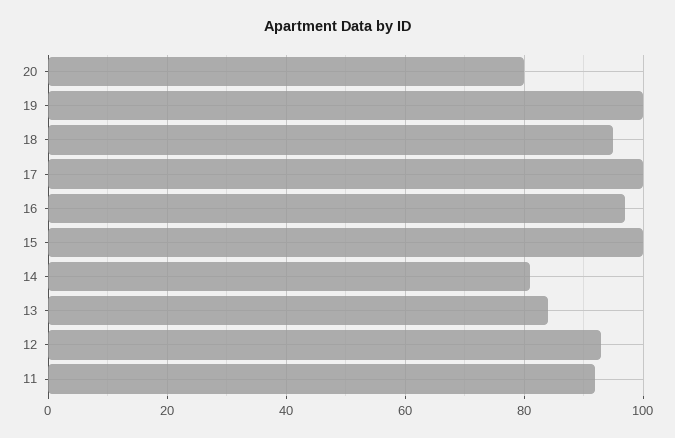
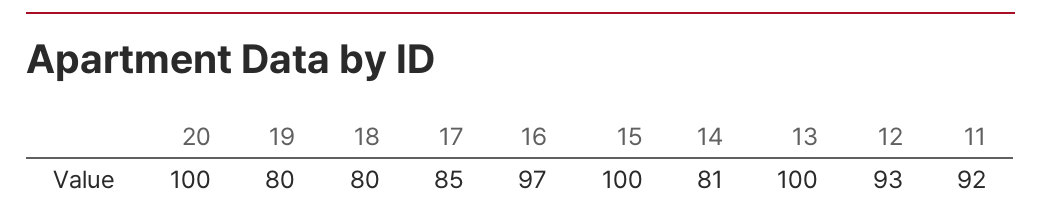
  {
-   "20": 80,
+   "20": 100,
-   "19": 100,
+   "19": 80,
-   "18": 95,
+   "18": 80,
-   "17": 100,
+   "17": 85,
    "16": 97,
    "15": 100,
    "14": 81,
-   "13": 85,
+   "13": 100,
    "12": 93,
    "11": 92
  }

